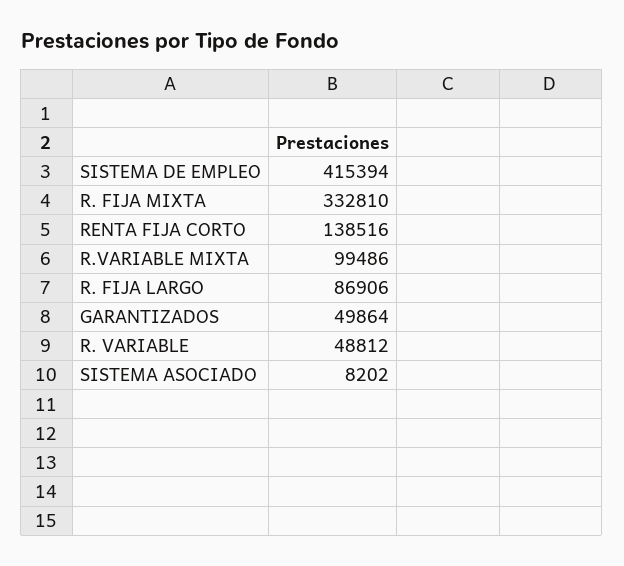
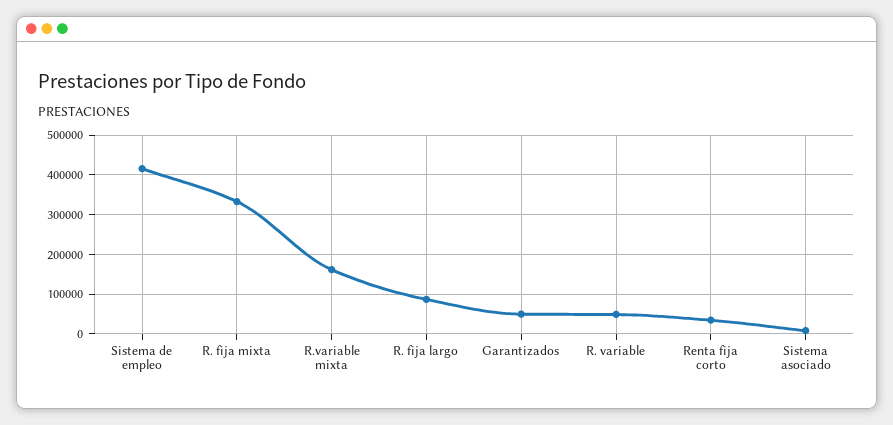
  {
    "SISTEMA DE EMPLEO": 415394,
    "R. FIJA MIXTA": 332810,
-   "RENTA FIJA CORTO": 138516,
+   "RENTA FIJA CORTO": 40000,
-   "R.VARIABLE MIXTA": 99486,
+   "R.VARIABLE MIXTA": 160000,
    "R. FIJA LARGO": 86906,
    "GARANTIZADOS": 49864,
    "R. VARIABLE": 48812,
    "SISTEMA ASOCIADO": 8202
  }

